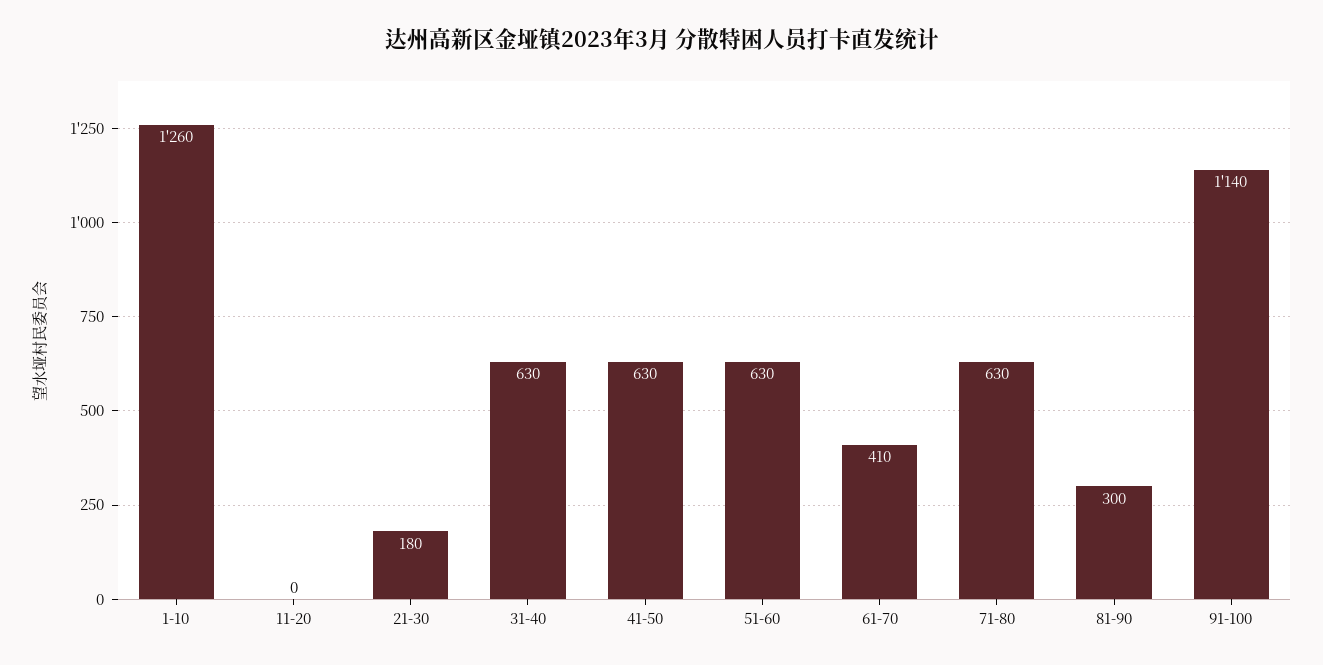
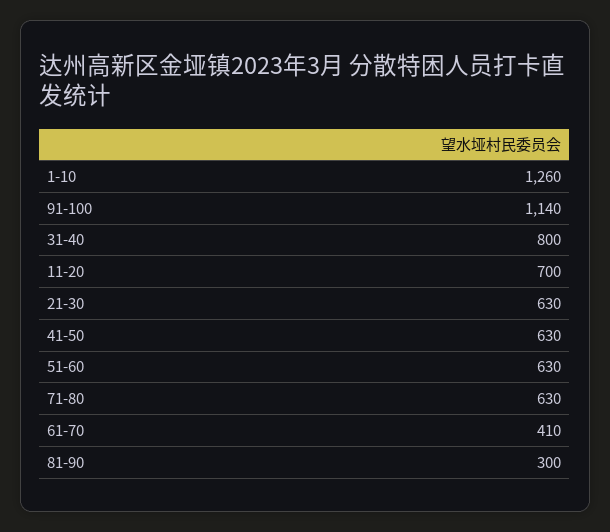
  {
    "1-10": 1260,
-   "11-20": 0,
+   "11-20": 700,
-   "21-30": 180,
+   "21-30": 630,
-   "31-40": 630,
+   "31-40": 800,
    "41-50": 630,
    "51-60": 630,
    "61-70": 410,
    "71-80": 630,
    "81-90": 300,
    "91-100": 1140
  }

